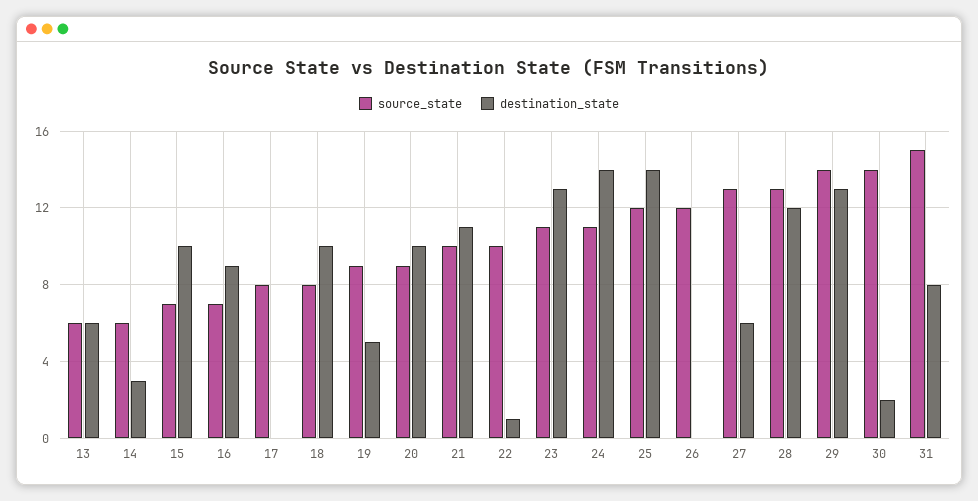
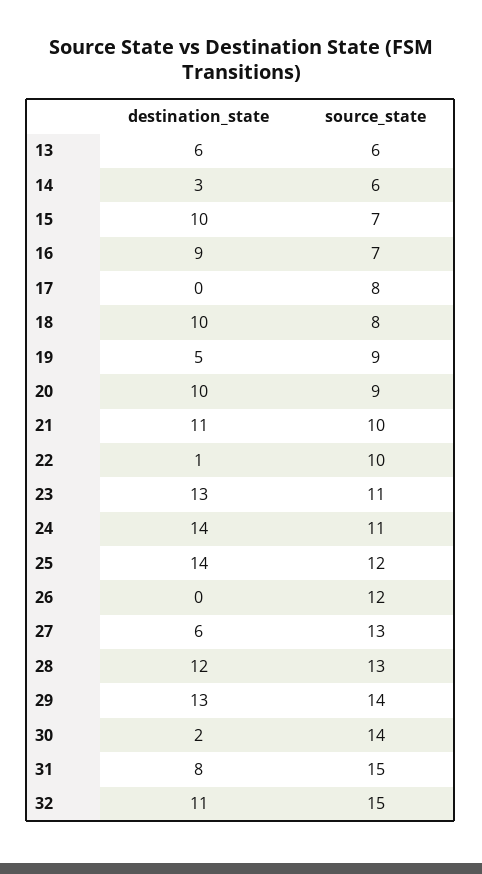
  {
    "source_state": {
      "13": 6,
      "14": 6,
      "15": 7,
      "16": 7,
      "17": 8,
      "18": 8,
      "19": 9,
      "20": 9,
      "21": 10,
      "22": 10,
      "23": 11,
      "24": 11,
      "25": 12,
      "26": 12,
      "27": 13,
      "28": 13,
      "29": 14,
      "30": 14,
-     "31": 15
+     "31": 15,
+     "32": 15
    },
    "destination_state": {
      "13": 6,
      "14": 3,
      "15": 10,
      "16": 9,
      "17": 0,
      "18": 10,
      "19": 5,
      "20": 10,
      "21": 11,
      "22": 1,
      "23": 13,
      "24": 14,
      "25": 14,
      "26": 0,
      "27": 6,
      "28": 12,
      "29": 13,
      "30": 2,
-     "31": 8
+     "31": 8,
+     "32": 11
    }
  }

